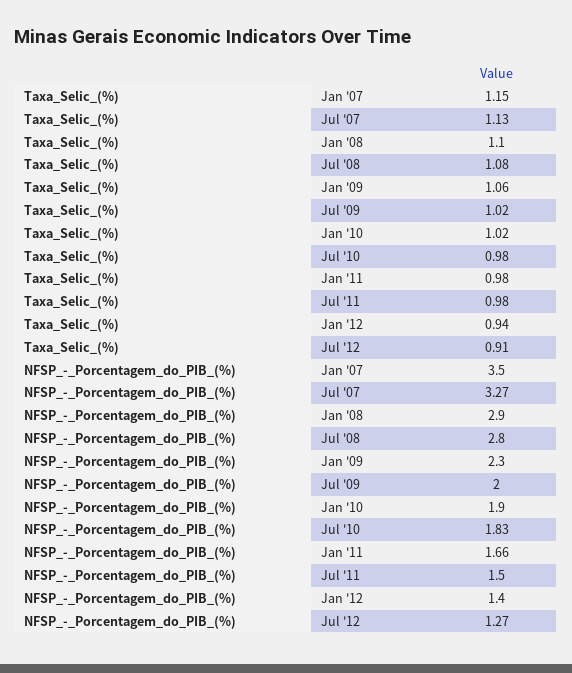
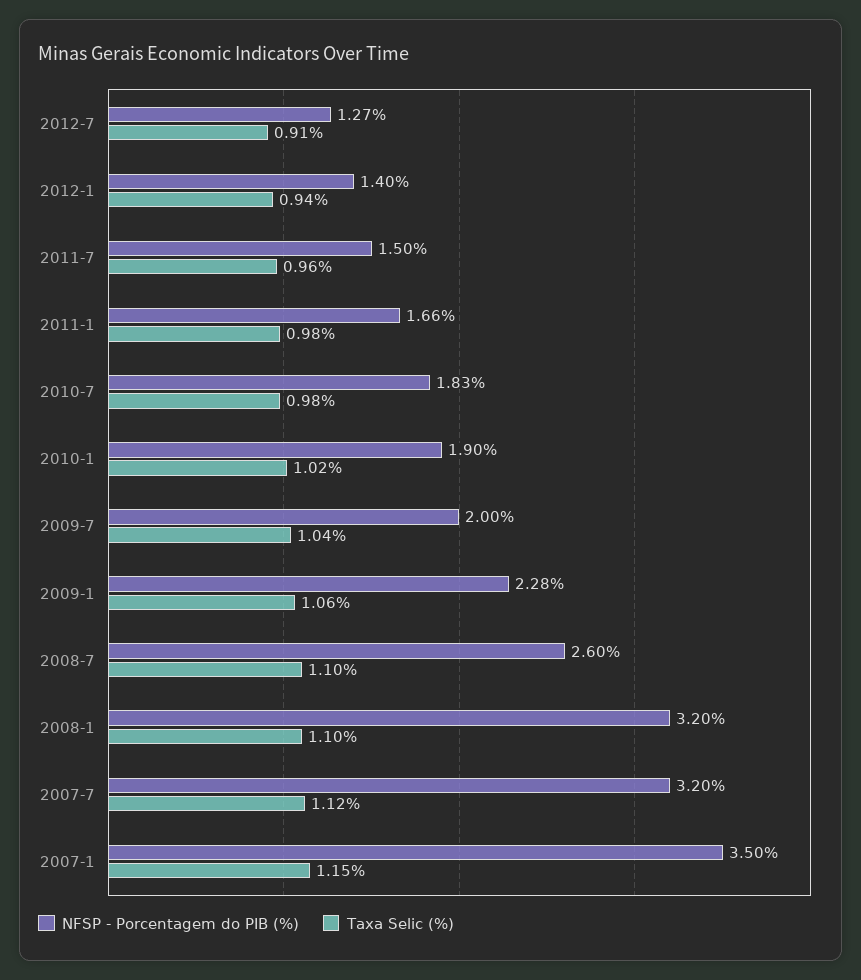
  {
    "Taxa_Selic_(%)": {
      "Jan '07": 1.15,
-     "Jul '07": 1.13,
+     "Jul '07": 1.12,
      "Jan '08": 1.1,
-     "Jul '08": 1.08,
+     "Jul '08": 1.1,
      "Jan '09": 1.06,
-     "Jul '09": 1.02,
+     "Jul '09": 1.04,
      "Jan '10": 1.02,
      "Jul '10": 0.98,
      "Jan '11": 0.98,
-     "Jul '11": 0.98,
+     "Jul '11": 0.96,
      "Jan '12": 0.94,
      "Jul '12": 0.91
    },
    "NFSP_-_Porcentagem_do_PIB_(%)": {
      "Jan '07": 3.5,
-     "Jul '07": 3.27,
+     "Jul '07": 3.2,
-     "Jan '08": 2.9,
+     "Jan '08": 3.2,
-     "Jul '08": 2.8,
+     "Jul '08": 2.6,
-     "Jan '09": 2.3,
+     "Jan '09": 2.28,
      "Jul '09": 2,
      "Jan '10": 1.9,
      "Jul '10": 1.83,
      "Jan '11": 1.66,
      "Jul '11": 1.5,
      "Jan '12": 1.4,
      "Jul '12": 1.27
    }
  }

